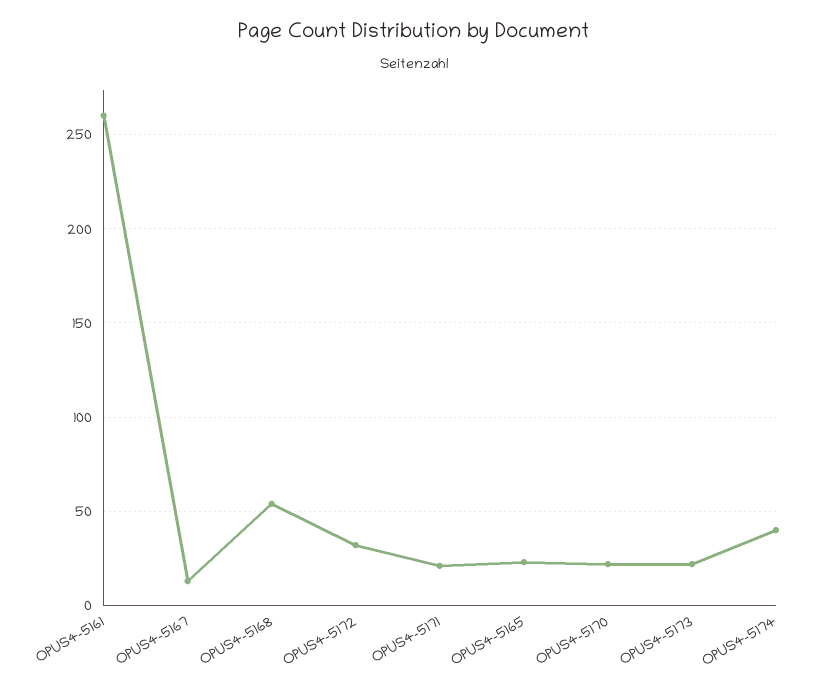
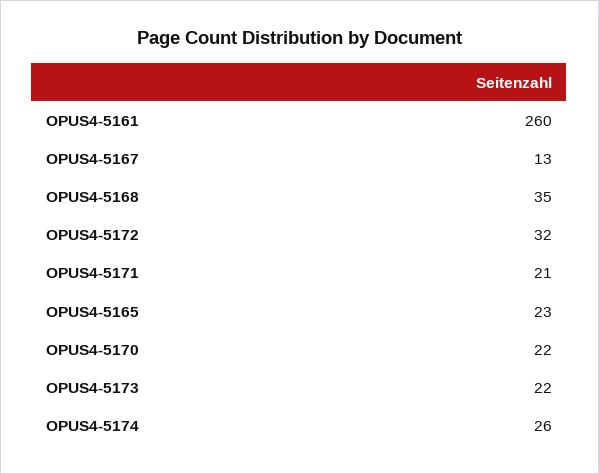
  {
    "OPUS4-5161": 260,
    "OPUS4-5167": 13,
-   "OPUS4-5168": 55,
+   "OPUS4-5168": 35,
    "OPUS4-5172": 32,
    "OPUS4-5171": 21,
    "OPUS4-5165": 23,
    "OPUS4-5170": 22,
    "OPUS4-5173": 22,
-   "OPUS4-5174": 40
+   "OPUS4-5174": 26
  }

